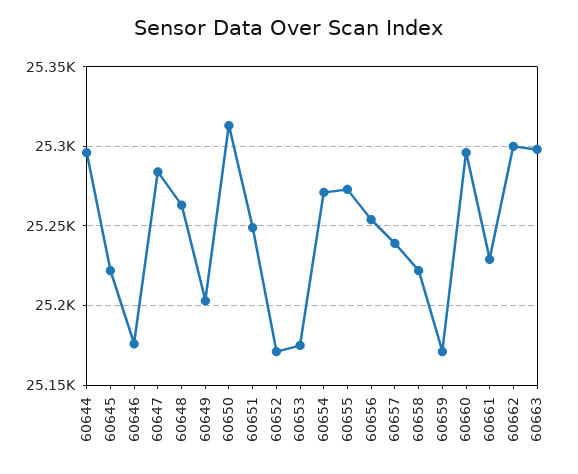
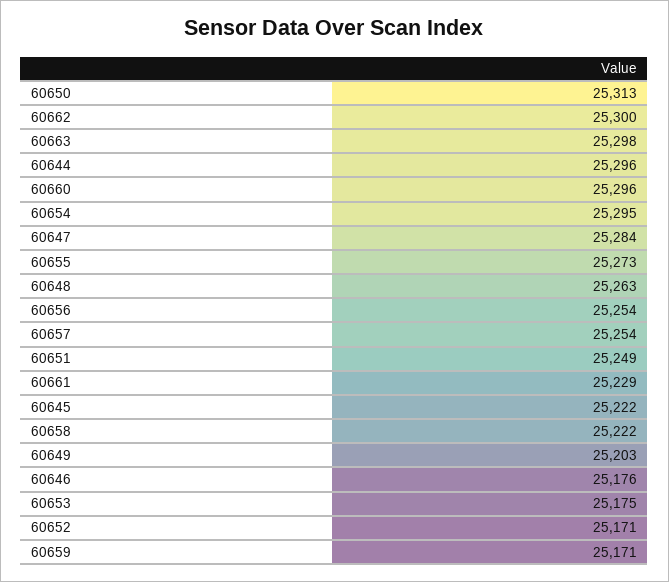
  {
    "60644": 25296,
    "60645": 25222,
    "60646": 25176,
    "60647": 25284,
    "60648": 25263,
    "60649": 25203,
    "60650": 25313,
    "60651": 25249,
    "60652": 25171,
    "60653": 25175,
-   "60654": 25270,
+   "60654": 25295,
    "60655": 25273,
    "60656": 25254,
-   "60657": 25240,
+   "60657": 25254,
    "60658": 25222,
    "60659": 25171,
    "60660": 25296,
    "60661": 25229,
    "60662": 25300,
    "60663": 25298
  }

